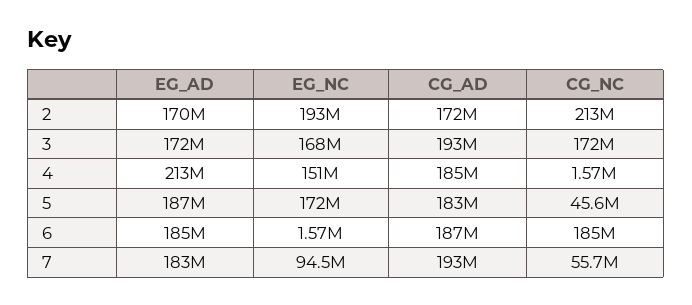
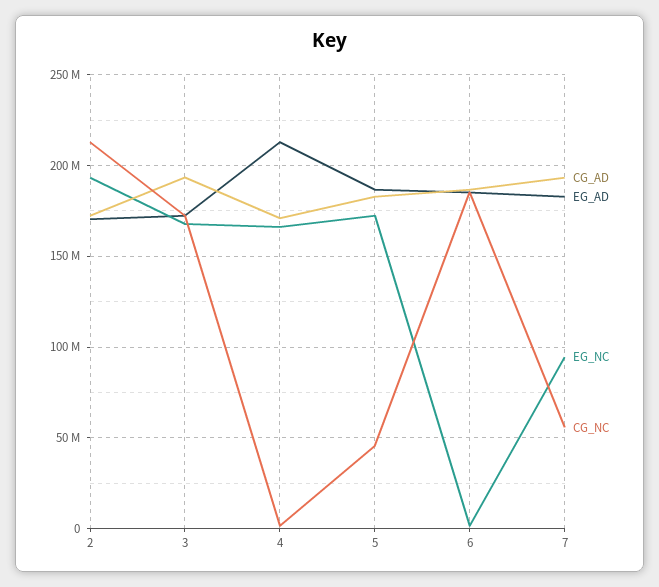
  {
    "EG_AD": {
      "2": 170000000,
      "3": 172000000,
      "4": 213000000,
      "5": 187000000,
      "6": 185000000,
      "7": 183000000
    },
    "EG_NC": {
      "2": 193000000,
      "3": 168000000,
-     "4": 151000000,
+     "4": 165000000,
      "5": 172000000,
      "6": 1570000,
      "7": 94500000
    },
    "CG_AD": {
      "2": 172000000,
      "3": 193000000,
-     "4": 185000000,
+     "4": 170000000,
      "5": 183000000,
      "6": 187000000,
      "7": 193000000
    },
    "CG_NC": {
      "2": 213000000,
      "3": 172000000,
      "4": 1570000,
      "5": 45600000,
      "6": 185000000,
      "7": 55700000
    }
  }

